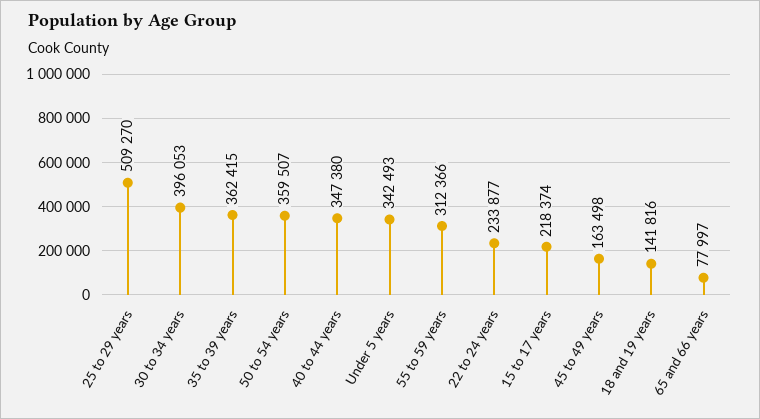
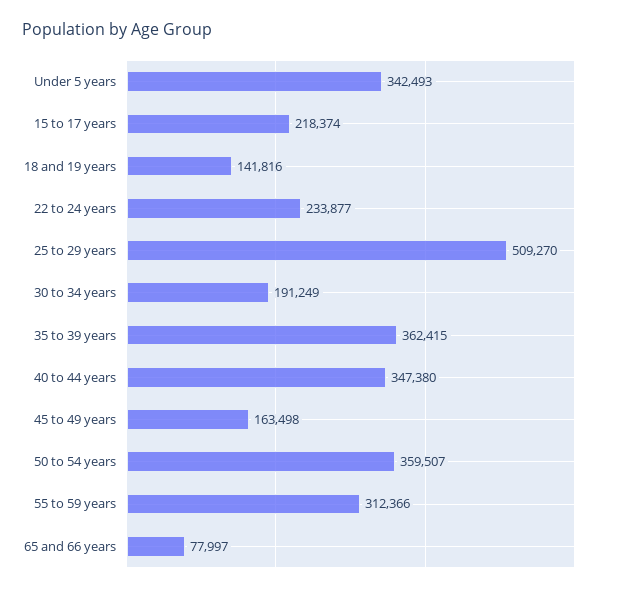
  {
    "25 to 29 years": 509270,
-   "30 to 34 years": 396053,
+   "30 to 34 years": 191249,
    "35 to 39 years": 362415,
    "50 to 54 years": 359507,
    "40 to 44 years": 347380,
    "Under 5 years": 342493,
    "55 to 59 years": 312366,
    "22 to 24 years": 233877,
    "15 to 17 years": 218374,
    "45 to 49 years": 163498,
    "18 and 19 years": 141816,
    "65 and 66 years": 77997
  }

